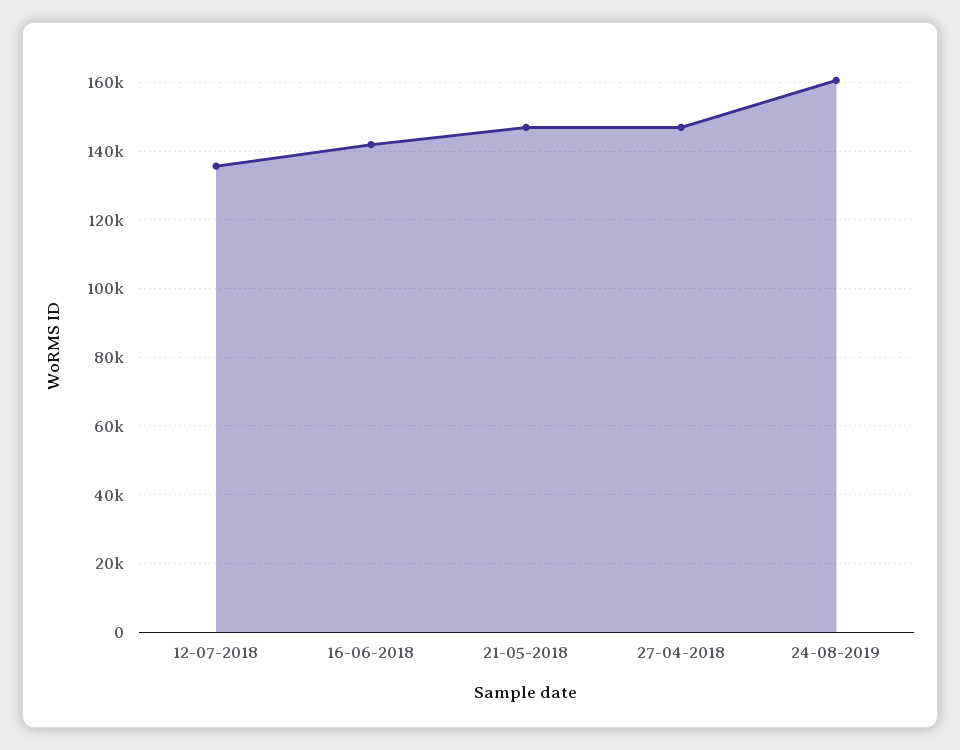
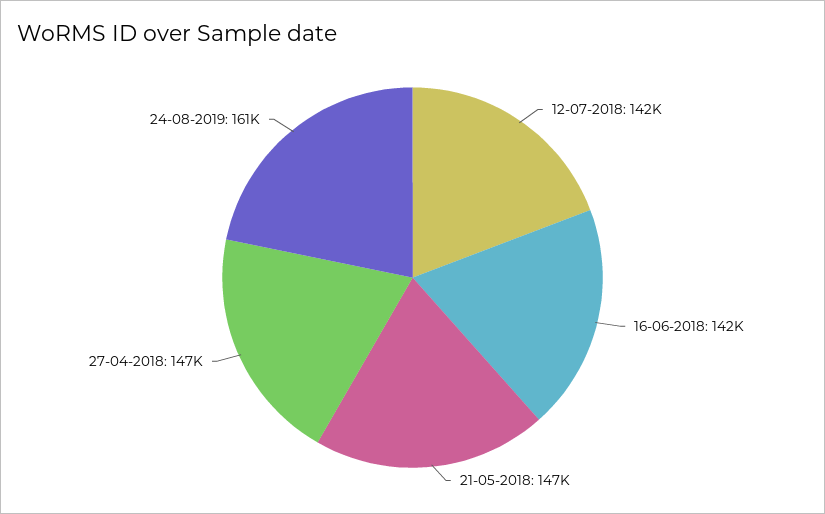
  {
-   "12-07-2018": 136000,
+   "12-07-2018": 142000,
    "16-06-2018": 142000,
    "21-05-2018": 147000,
    "27-04-2018": 147000,
    "24-08-2019": 161000
  }

